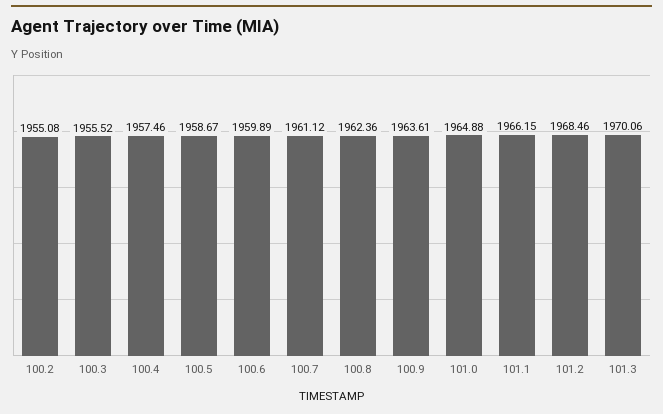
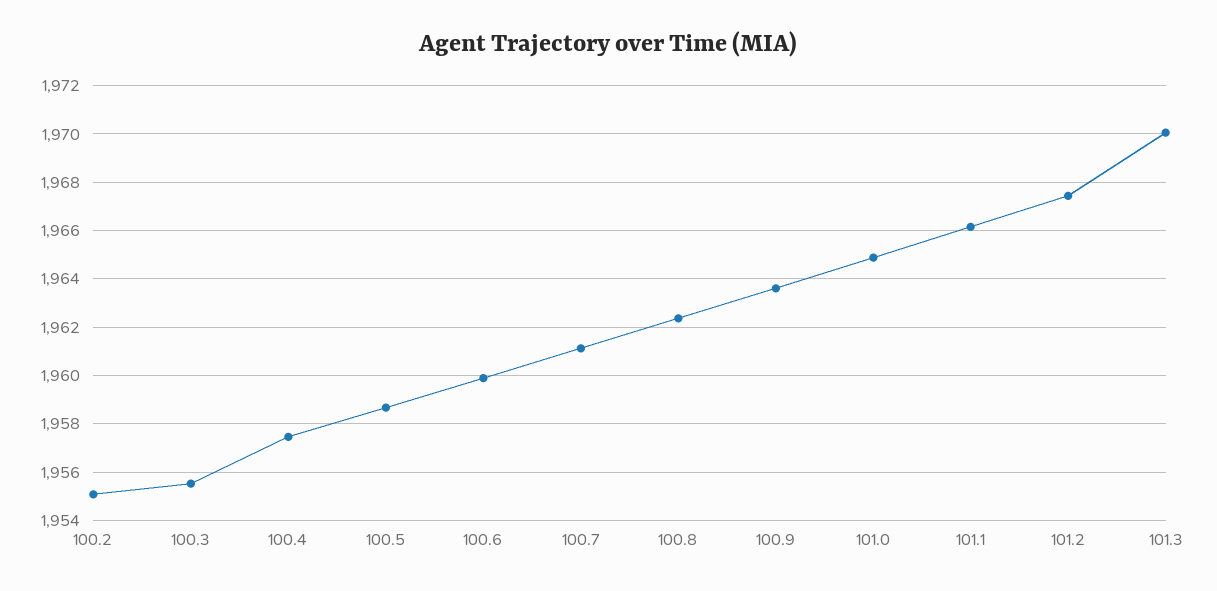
  {
    "100.2": 1955.08,
    "100.3": 1955.52,
    "100.4": 1957.46,
    "100.5": 1958.67,
    "100.6": 1959.89,
    "100.7": 1961.12,
    "100.8": 1962.36,
    "100.9": 1963.61,
    "101.0": 1964.88,
    "101.1": 1966.15,
-   "101.2": 1968.46,
+   "101.2": 1967.5,
    "101.3": 1970.06
  }

